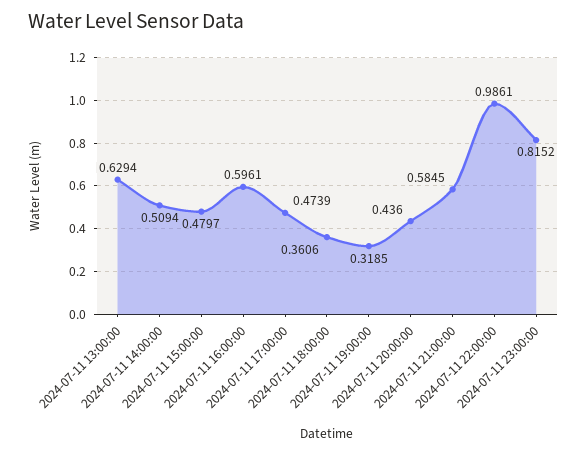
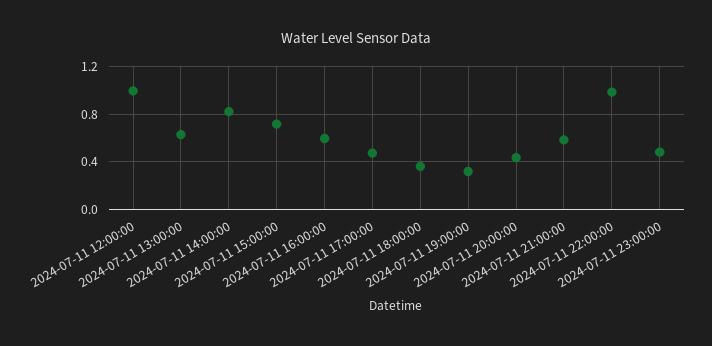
  {
    "2024-07-11 13:00:00": 0.6294,
-   "2024-07-11 14:00:00": 0.5094,
+   "2024-07-11 14:00:00": 0.8,
-   "2024-07-11 15:00:00": 0.4797,
+   "2024-07-11 15:00:00": 0.7,
    "2024-07-11 16:00:00": 0.5961,
    "2024-07-11 17:00:00": 0.4739,
    "2024-07-11 18:00:00": 0.3606,
    "2024-07-11 19:00:00": 0.3185,
    "2024-07-11 20:00:00": 0.436,
    "2024-07-11 21:00:00": 0.5845,
    "2024-07-11 22:00:00": 0.9861,
-   "2024-07-11 23:00:00": 0.8152
+   "2024-07-11 23:00:00": 0.5,
+   "2024-07-11 12:00:00": 1
  }

